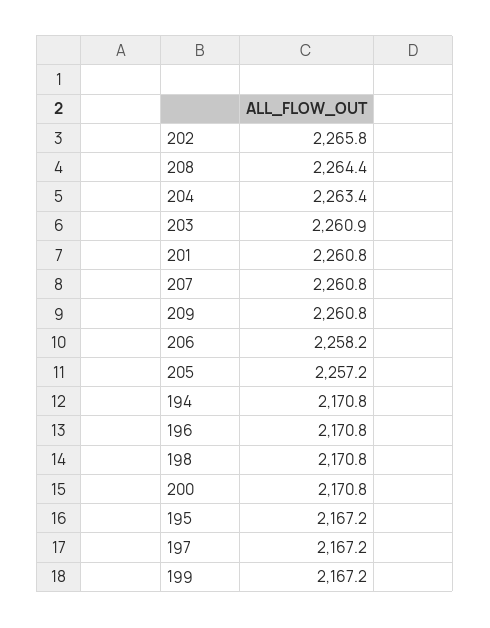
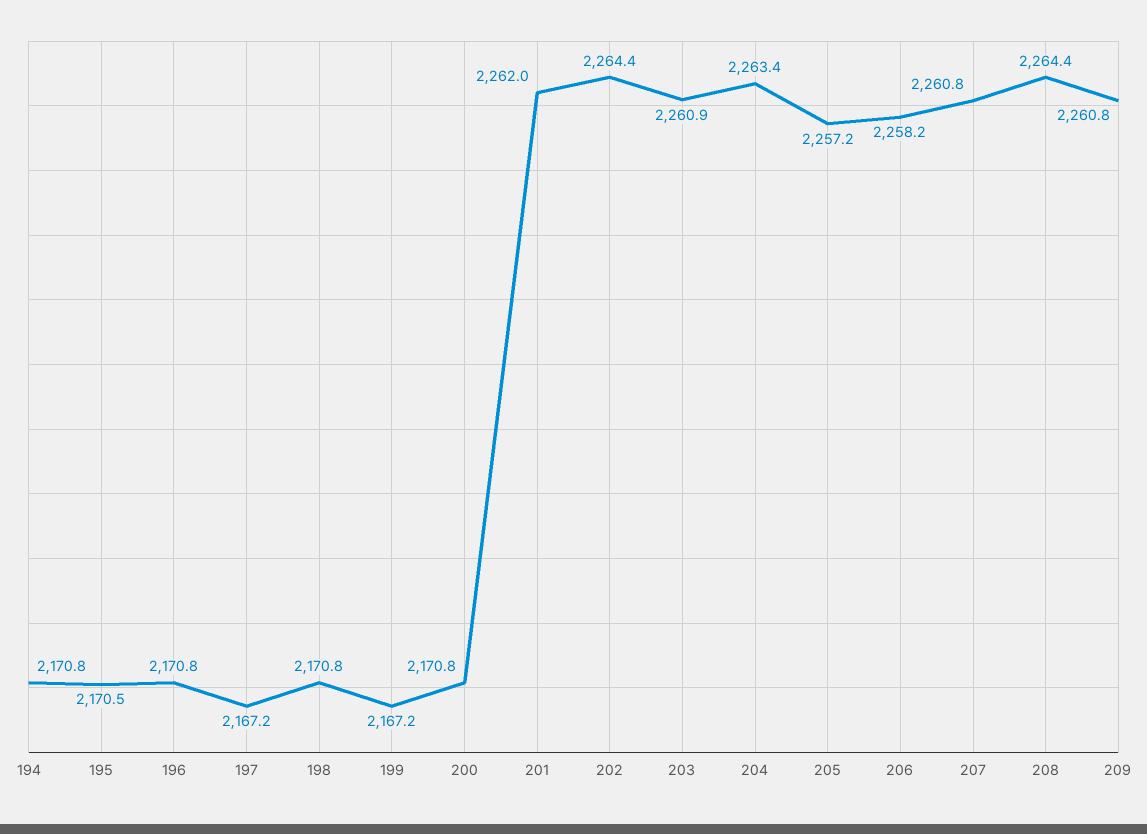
  {
-   "202": 2265.8,
+   "202": 2264.4,
    "208": 2264.4,
    "204": 2263.4,
    "203": 2260.9,
-   "201": 2260.8,
+   "201": 2262,
    "207": 2260.8,
    "209": 2260.8,
    "206": 2258.2,
    "205": 2257.2,
    "194": 2170.8,
    "196": 2170.8,
    "198": 2170.8,
    "200": 2170.8,
-   "195": 2167.2,
+   "195": 2170.5,
    "197": 2167.2,
    "199": 2167.2
  }

